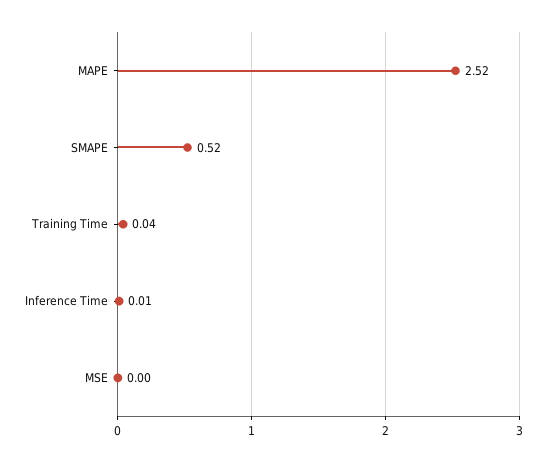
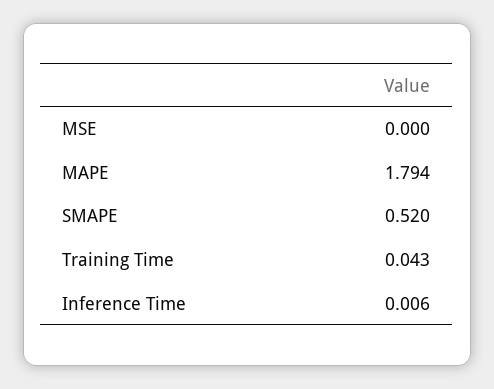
  {
-   "MAPE": 2.52,
+   "MAPE": 1.794,
    "SMAPE": 0.52,
    "Training Time": 0.043,
    "Inference Time": 0.006,
    "MSE": 0
  }

